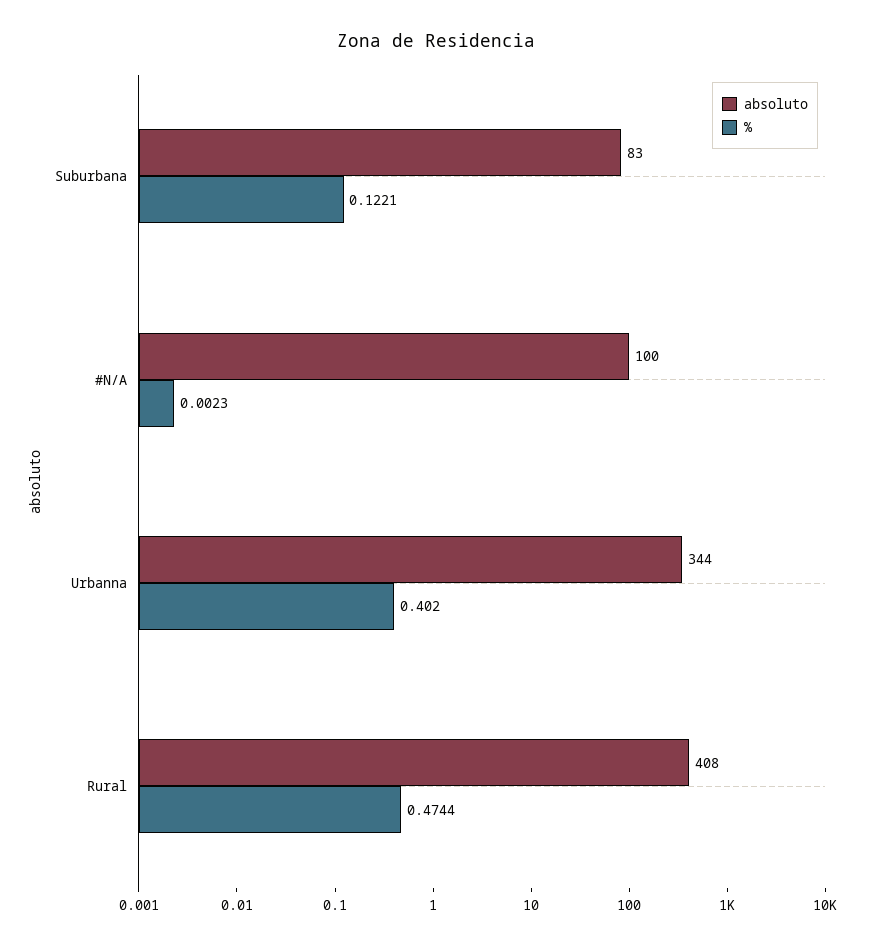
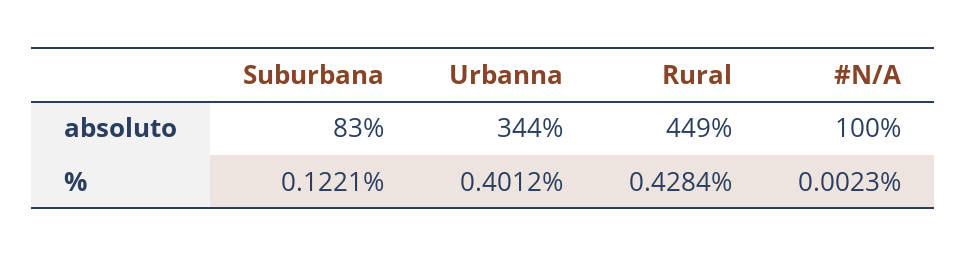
  {
    "absoluto": {
      "Suburbana": 83,
      "#N/A": 100,
      "Urbanna": 344,
-     "Rural": 408
+     "Rural": 449
    },
    "%": {
      "Suburbana": 0.1221,
      "#N/A": 0.0023,
-     "Urbanna": 0.402,
+     "Urbanna": 0.4012,
-     "Rural": 0.4744
+     "Rural": 0.4284
    }
  }

